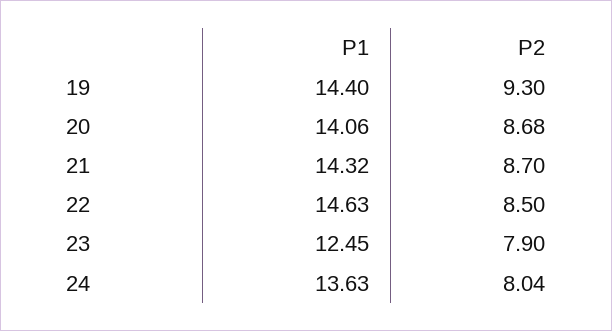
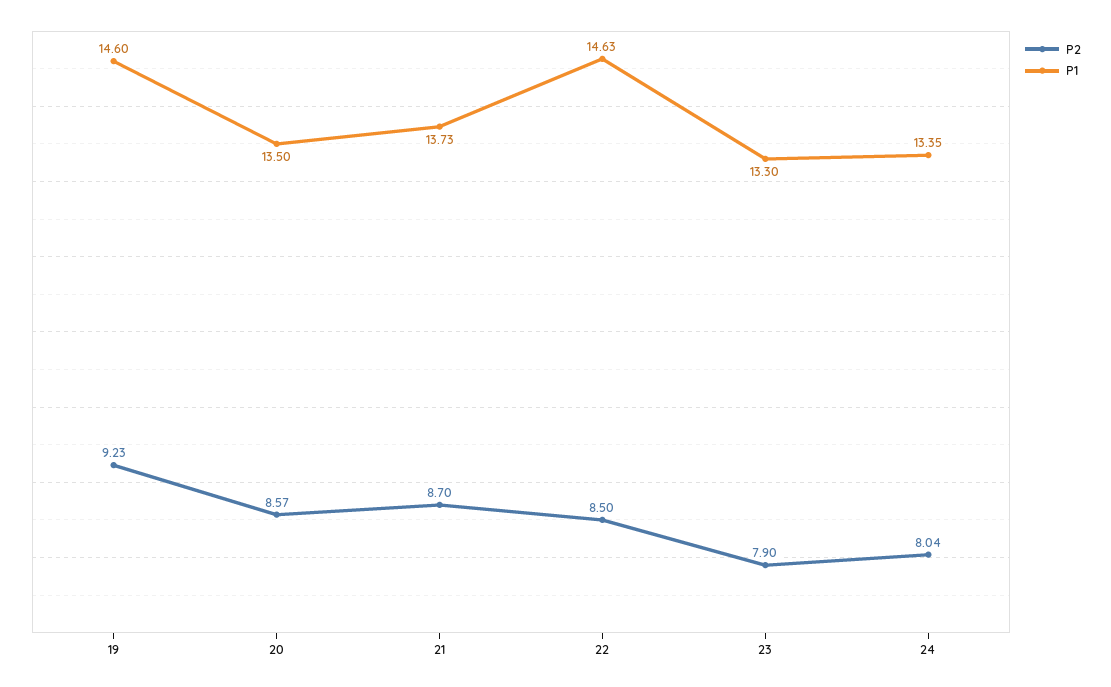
  {
    "P1": {
-     "19": 14.4,
+     "19": 14.6,
-     "20": 14.06,
+     "20": 13.5,
-     "21": 14.32,
+     "21": 13.73,
      "22": 14.63,
-     "23": 12.45,
+     "23": 13.3,
-     "24": 13.63
+     "24": 13.35
    },
    "P2": {
-     "19": 9.3,
+     "19": 9.23,
-     "20": 8.68,
+     "20": 8.57,
      "21": 8.7,
      "22": 8.5,
      "23": 7.9,
      "24": 8.04
    }
  }

